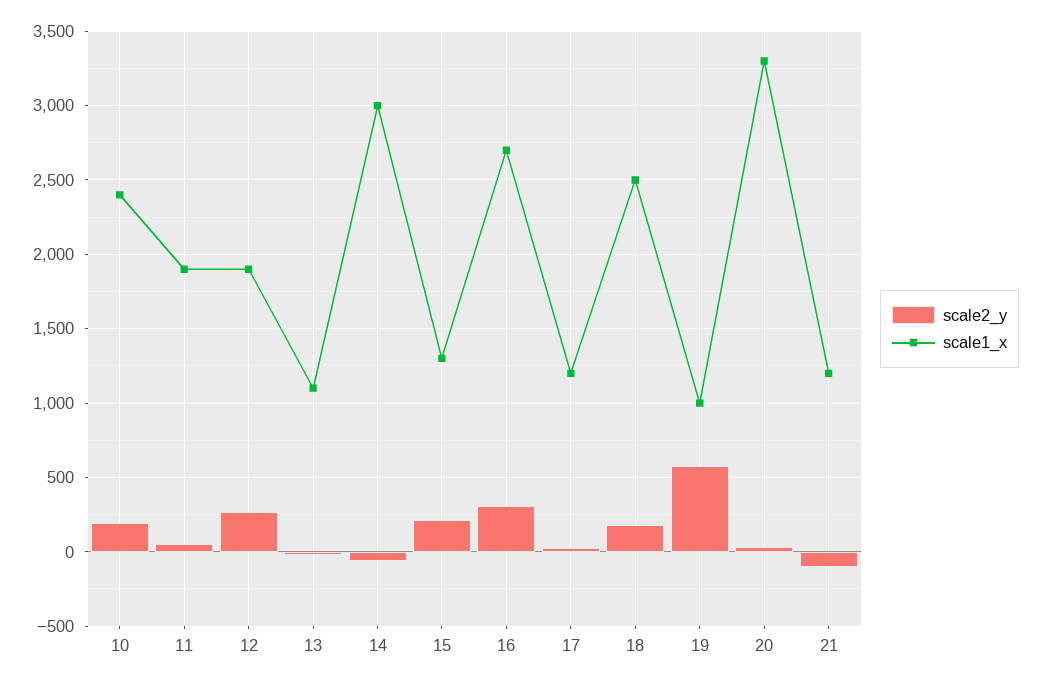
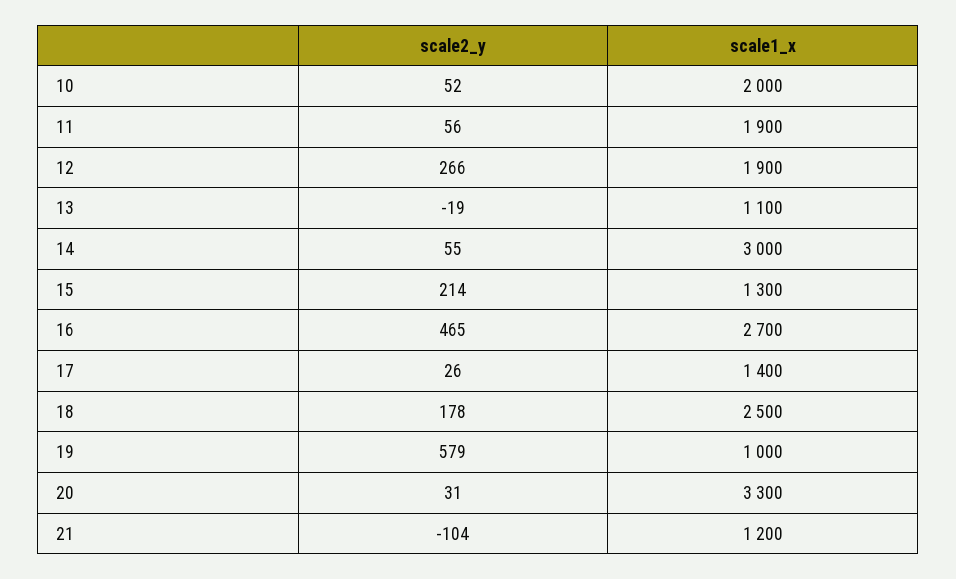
  {
    "scale2_y": {
-     "10": 200,
+     "10": 52,
      "11": 56,
      "12": 266,
      "13": -19,
-     "14": -50,
+     "14": 55,
      "15": 214,
-     "16": 300,
+     "16": 465,
      "17": 26,
      "18": 178,
      "19": 579,
      "20": 31,
      "21": -104
    },
    "scale1_x": {
-     "10": 2400,
+     "10": 2000,
      "11": 1900,
      "12": 1900,
      "13": 1100,
      "14": 3000,
      "15": 1300,
      "16": 2700,
-     "17": 1200,
+     "17": 1400,
      "18": 2500,
      "19": 1000,
      "20": 3300,
      "21": 1200
    }
  }

